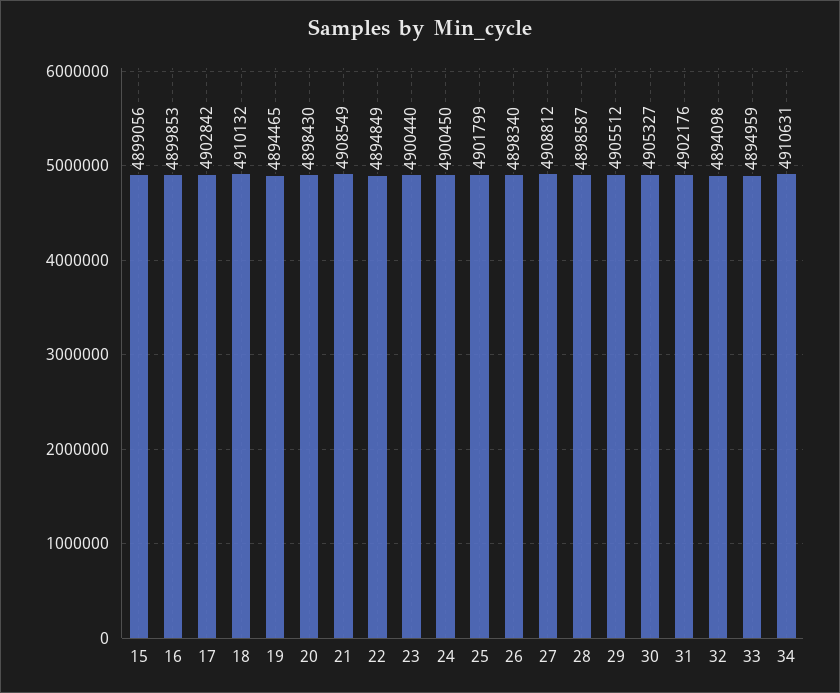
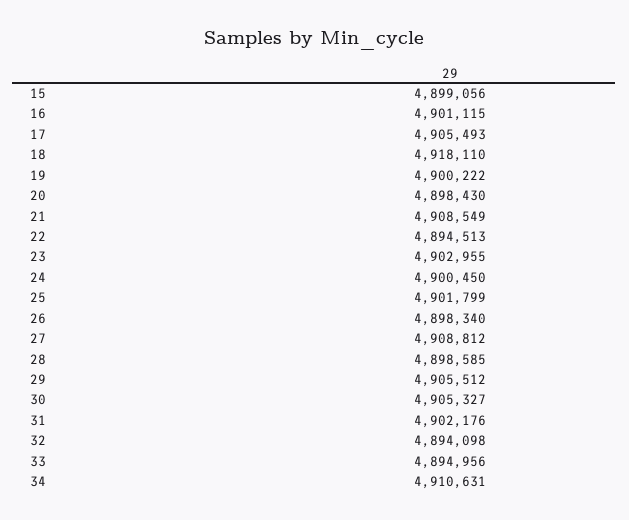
  {
    "15": 4899056,
-   "16": 4899853,
+   "16": 4901115,
-   "17": 4902842,
+   "17": 4905493,
-   "18": 4910132,
+   "18": 4918110,
-   "19": 4894465,
+   "19": 4900222,
    "20": 4898430,
    "21": 4908549,
-   "22": 4894849,
+   "22": 4894513,
-   "23": 4900440,
+   "23": 4902955,
    "24": 4900450,
    "25": 4901799,
    "26": 4898340,
    "27": 4908812,
-   "28": 4898587,
+   "28": 4898585,
    "29": 4905512,
    "30": 4905327,
    "31": 4902176,
    "32": 4894098,
-   "33": 4894959,
+   "33": 4894956,
    "34": 4910631
  }

